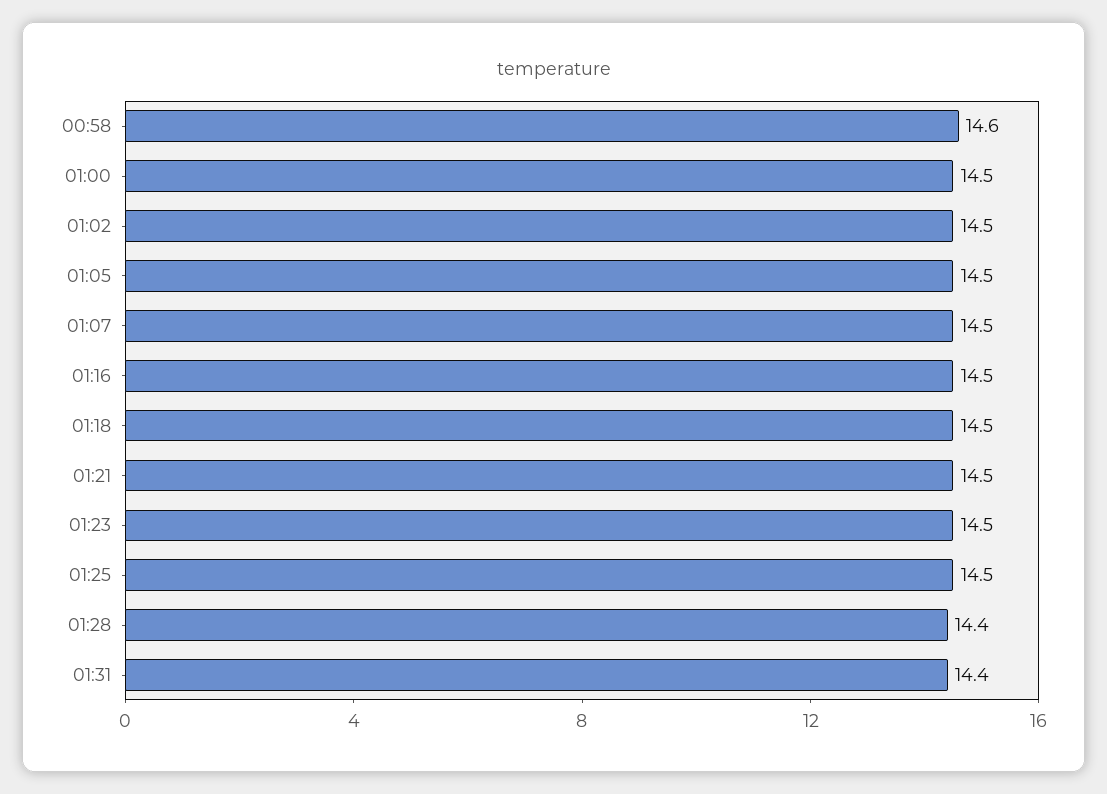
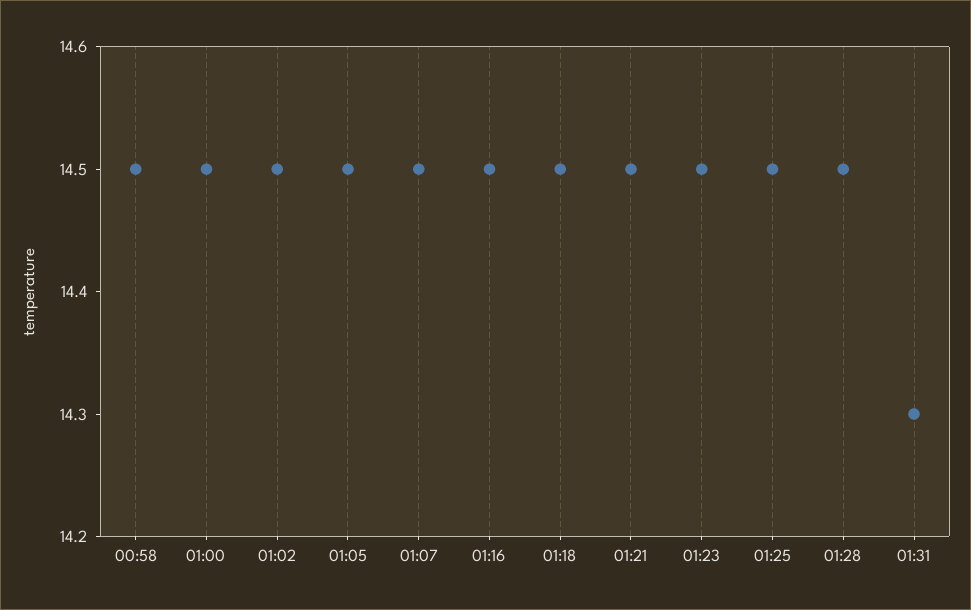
  {
-   "00:58": 14.6,
+   "00:58": 14.5,
    "01:00": 14.5,
    "01:02": 14.5,
    "01:05": 14.5,
    "01:07": 14.5,
    "01:16": 14.5,
    "01:18": 14.5,
    "01:21": 14.5,
    "01:23": 14.5,
    "01:25": 14.5,
-   "01:28": 14.4,
+   "01:28": 14.5,
-   "01:31": 14.4
+   "01:31": 14.3
  }

